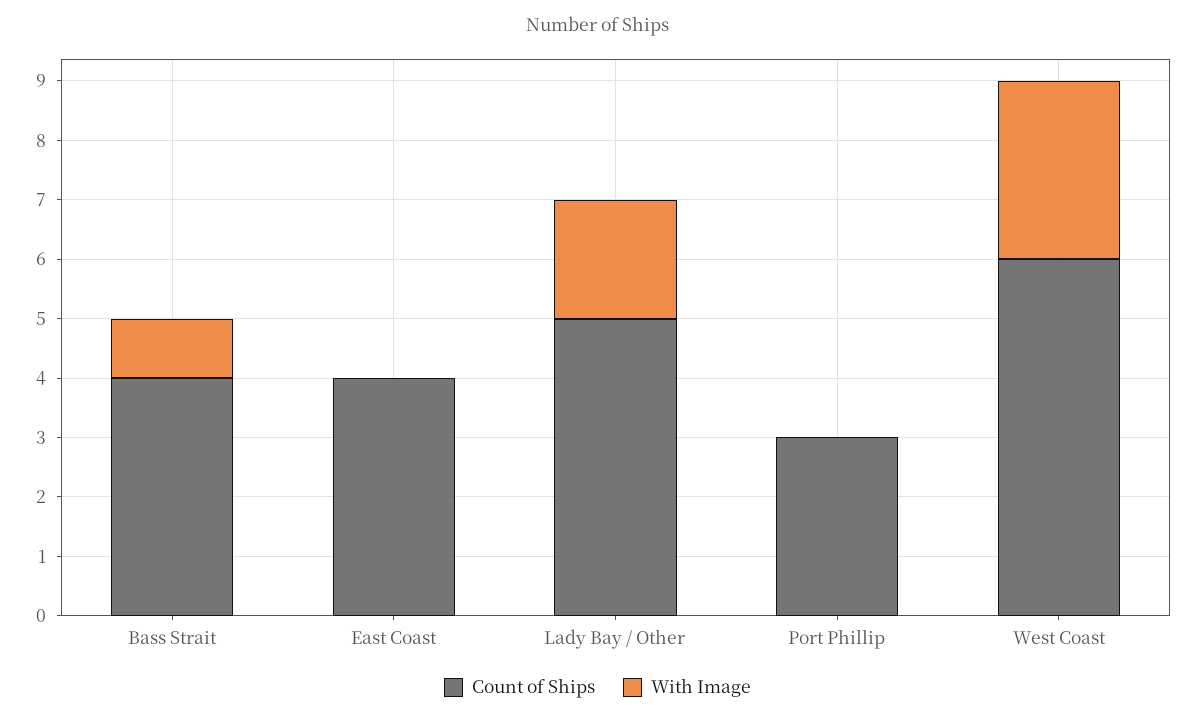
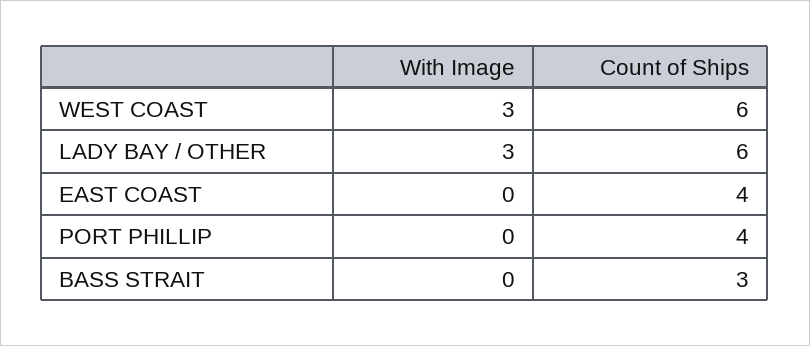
  {
    "Count of Ships": {
-     "Bass Strait": 4,
+     "Bass Strait": 3,
      "East Coast": 4,
-     "Lady Bay / Other": 5,
+     "Lady Bay / Other": 6,
-     "Port Phillip": 3,
+     "Port Phillip": 4,
      "West Coast": 6
    },
    "With Image": {
-     "Bass Strait": 1,
+     "Bass Strait": 0,
      "East Coast": 0,
-     "Lady Bay / Other": 2,
+     "Lady Bay / Other": 3,
      "Port Phillip": 0,
      "West Coast": 3
    }
  }

